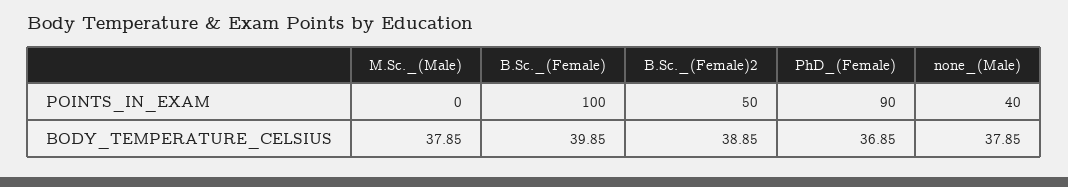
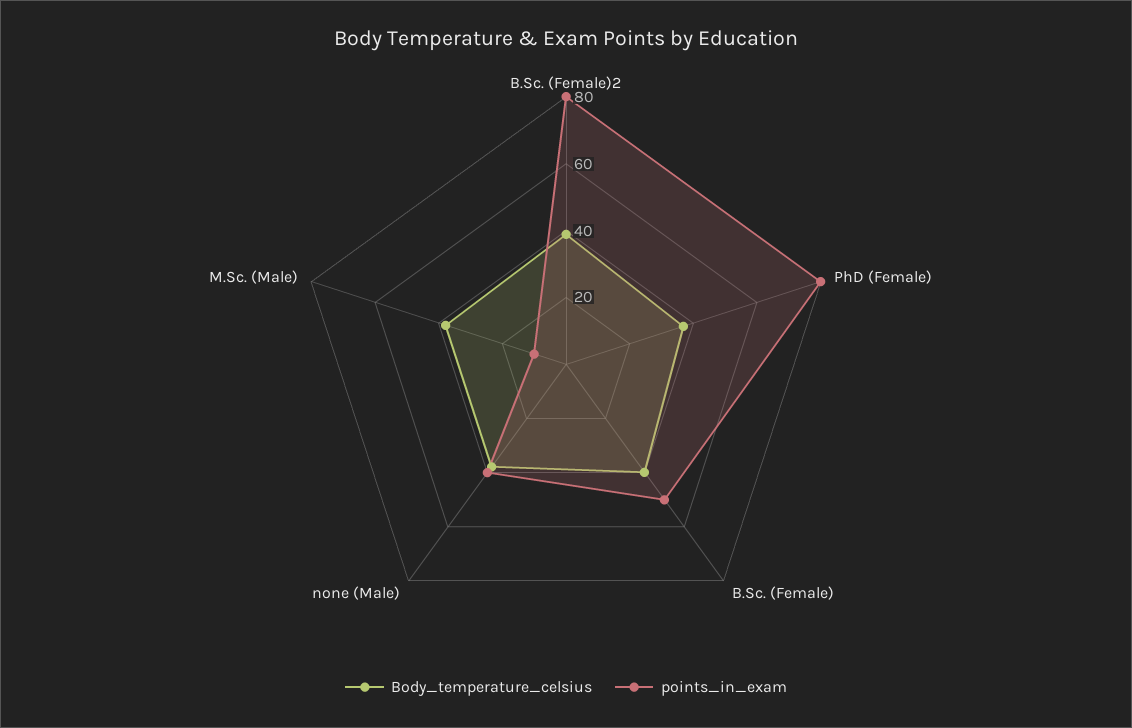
  {
    "POINTS_IN_EXAM": {
-     "M.Sc._(Male)": 0,
+     "M.Sc._(Male)": 10,
-     "B.Sc._(Female)": 100,
+     "B.Sc._(Female)": 50,
-     "B.Sc._(Female)2": 50,
+     "B.Sc._(Female)2": 80,
-     "PhD_(Female)": 90,
+     "PhD_(Female)": 80,
      "none_(Male)": 40
    },
    "BODY_TEMPERATURE_CELSIUS": {
      "M.Sc._(Male)": 37.85,
      "B.Sc._(Female)": 39.85,
      "B.Sc._(Female)2": 38.85,
      "PhD_(Female)": 36.85,
      "none_(Male)": 37.85
    }
  }

